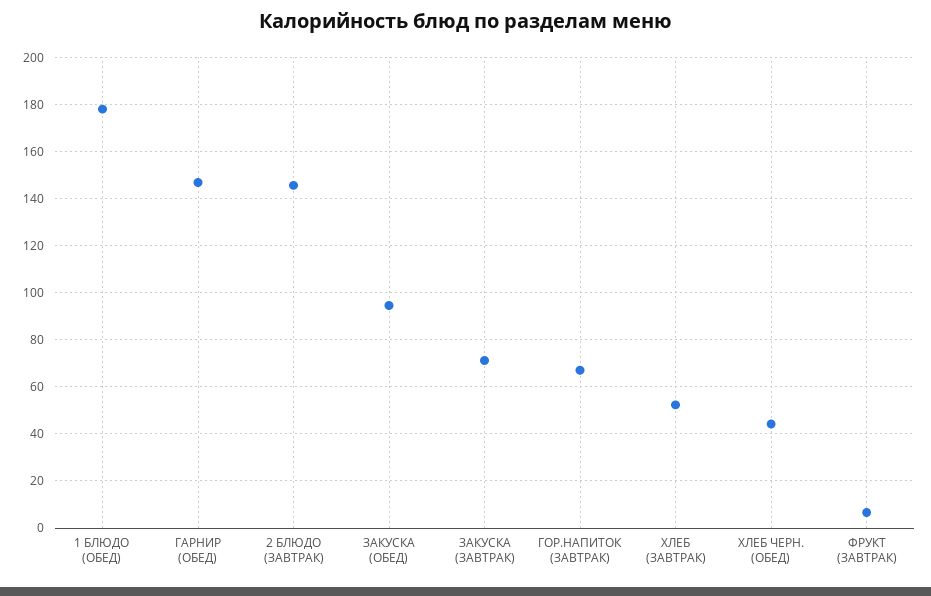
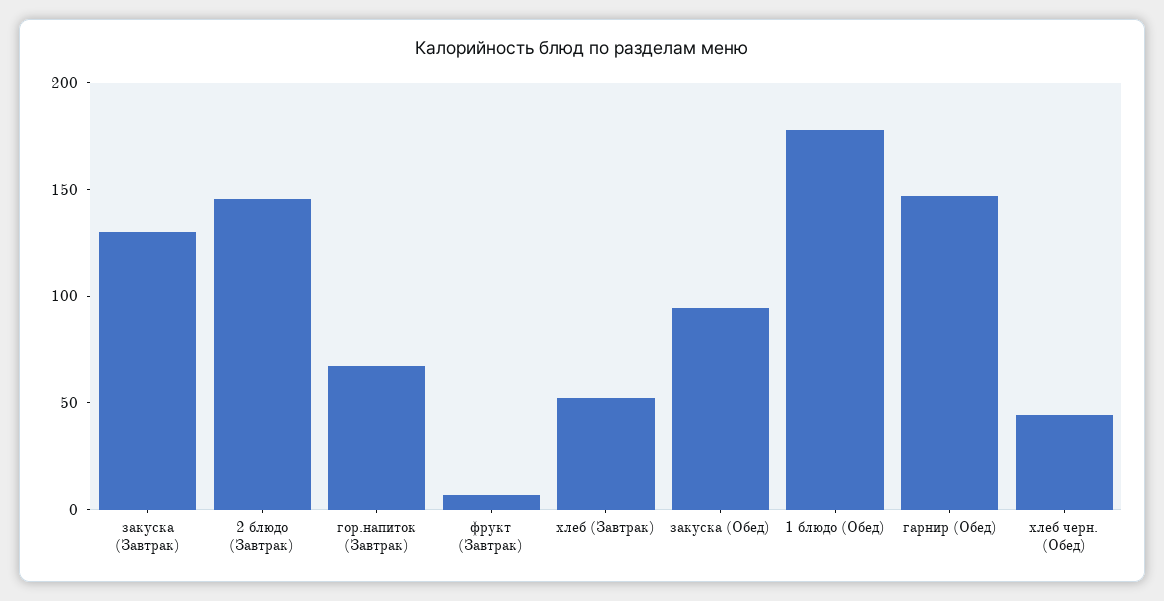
  {
    "1 БЛЮДО (ОБЕД)": 180,
    "ГАРНИР (ОБЕД)": 145,
    "2 БЛЮДО (ЗАВТРАК)": 145,
    "ЗАКУСКА (ОБЕД)": 95,
-   "ЗАКУСКА (ЗАВТРАК)": 70,
+   "ЗАКУСКА (ЗАВТРАК)": 130,
    "ГОР.НАПИТОК (ЗАВТРАК)": 65,
    "ХЛЕБ (ЗАВТРАК)": 50,
    "ХЛЕБ ЧЕРН. (ОБЕД)": 45,
    "ФРУКТ (ЗАВТРАК)": 5
  }

